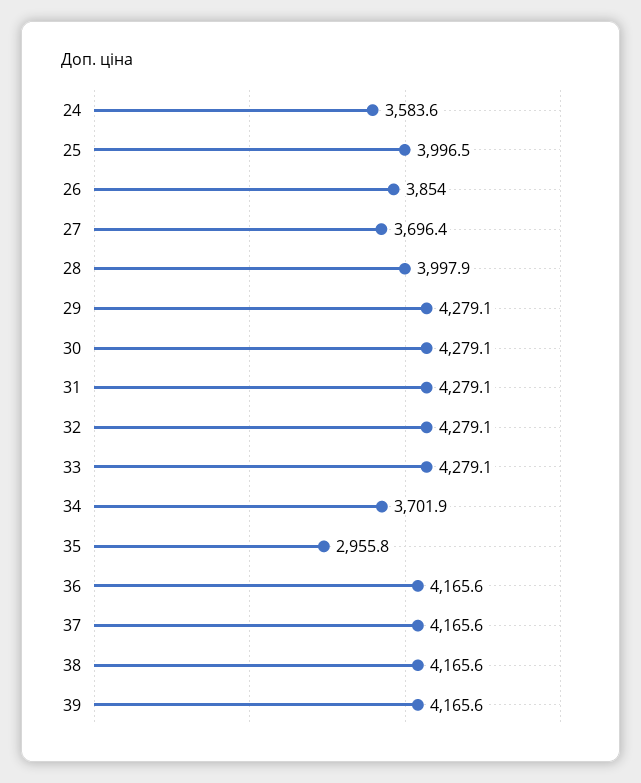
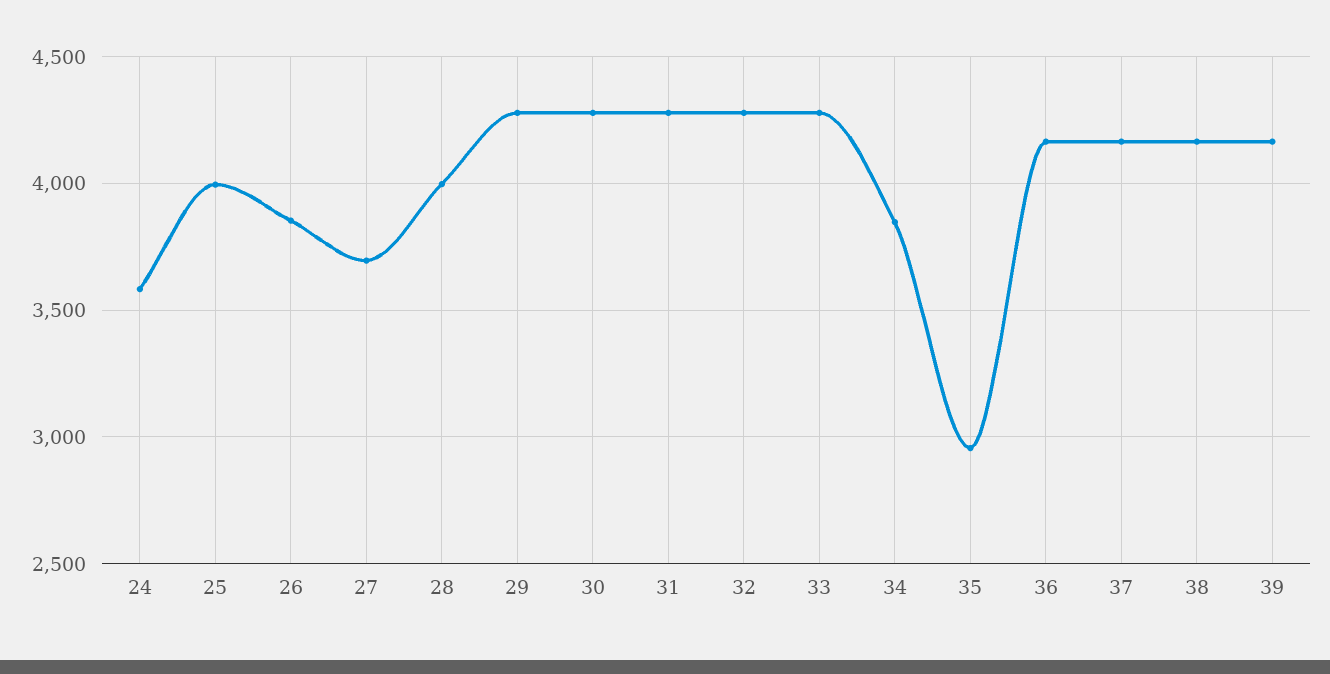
  {
    "24": 3583.6,
    "25": 3996.5,
    "26": 3854,
    "27": 3696.4,
    "28": 3997.9,
    "29": 4279.1,
    "30": 4279.1,
    "31": 4279.1,
    "32": 4279.1,
    "33": 4279.1,
-   "34": 3701.9,
+   "34": 3850,
    "35": 2955.8,
    "36": 4165.6,
    "37": 4165.6,
    "38": 4165.6,
    "39": 4165.6
  }

